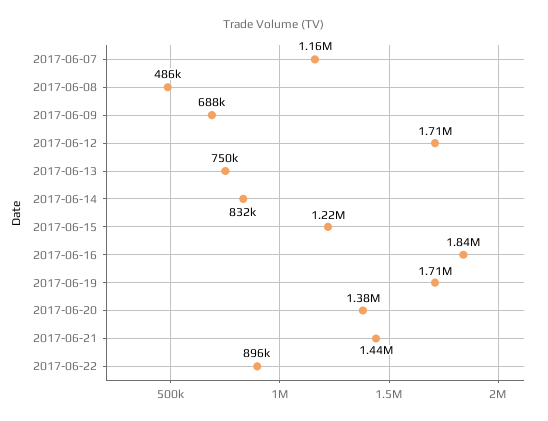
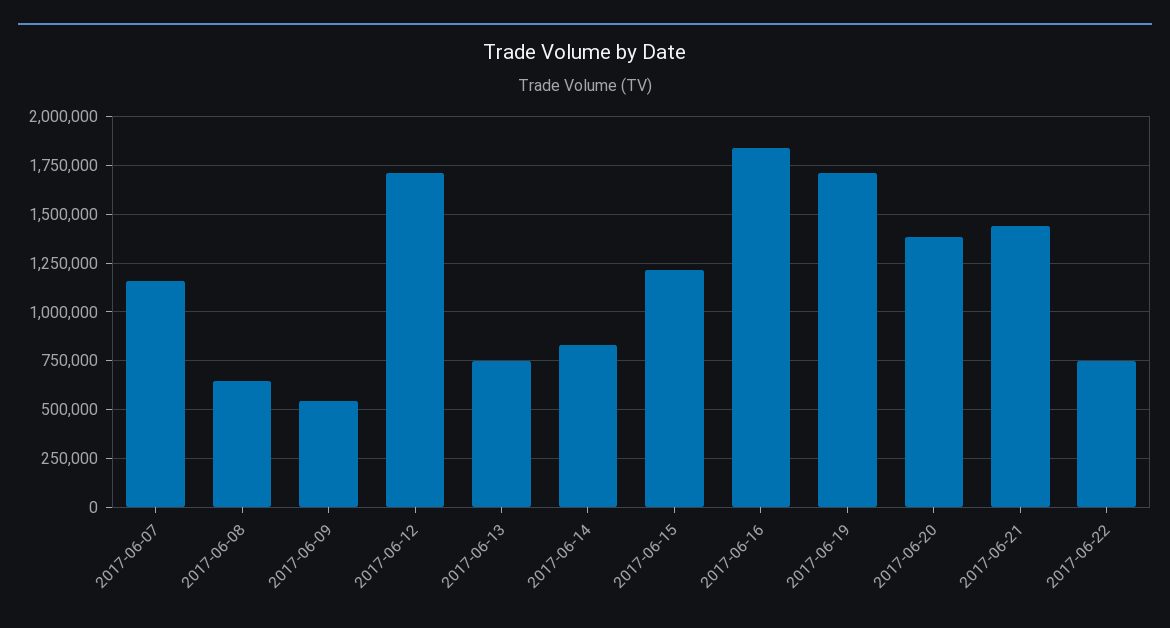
  {
    "2017-06-07": 1160000,
-   "2017-06-08": 486000,
+   "2017-06-08": 650000,
-   "2017-06-09": 688000,
+   "2017-06-09": 550000,
    "2017-06-12": 1710000,
    "2017-06-13": 750000,
    "2017-06-14": 832000,
    "2017-06-15": 1220000,
    "2017-06-16": 1840000,
    "2017-06-19": 1710000,
    "2017-06-20": 1380000,
    "2017-06-21": 1440000,
-   "2017-06-22": 896000
+   "2017-06-22": 750000
  }

